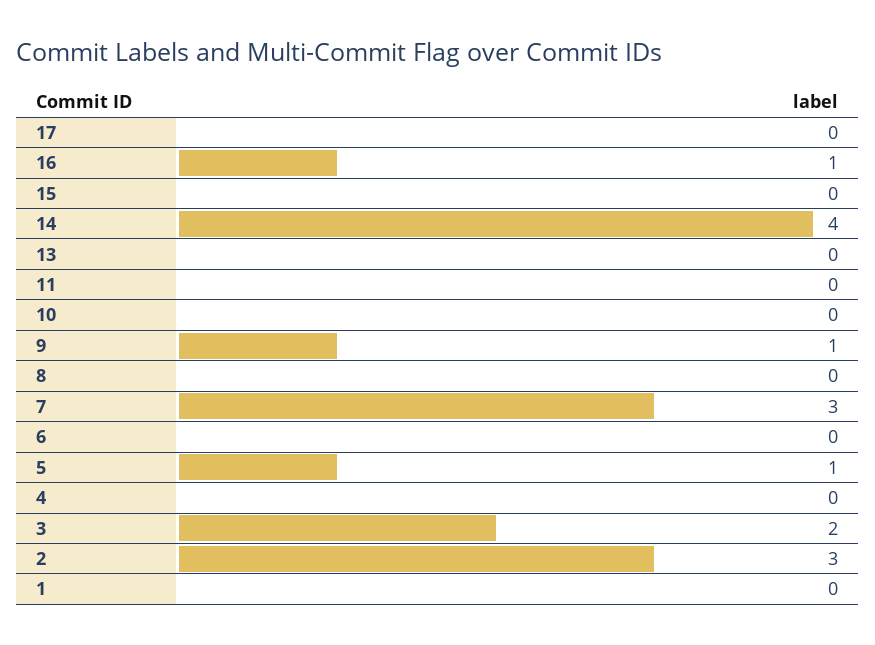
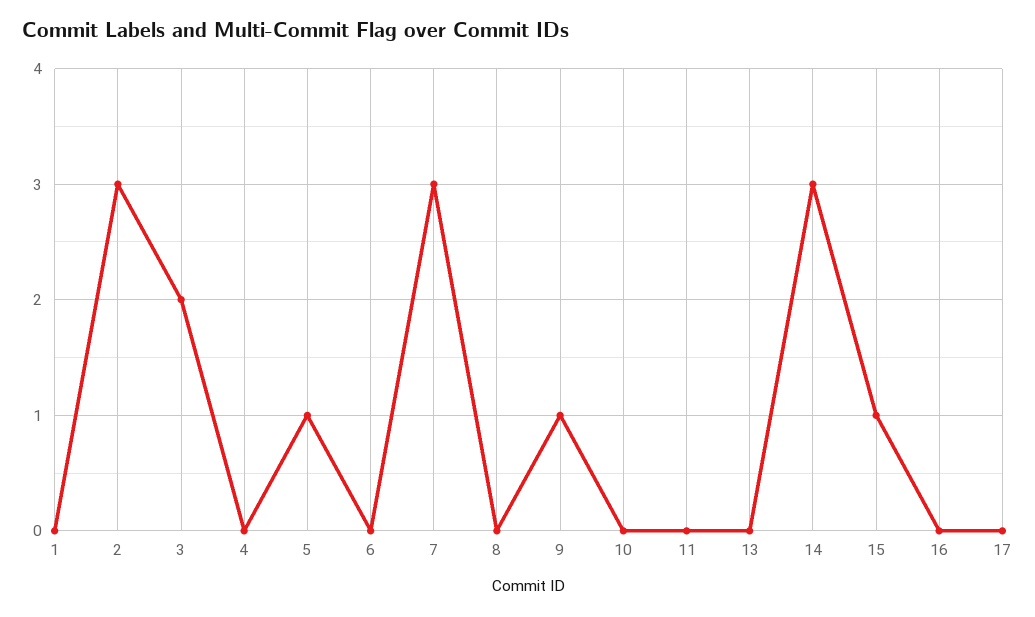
  {
    "17": 0,
-   "16": 1,
+   "16": 0,
-   "15": 0,
+   "15": 1,
-   "14": 4,
+   "14": 3,
    "13": 0,
    "11": 0,
    "10": 0,
    "9": 1,
    "8": 0,
    "7": 3,
    "6": 0,
    "5": 1,
    "4": 0,
    "3": 2,
    "2": 3,
    "1": 0
  }

